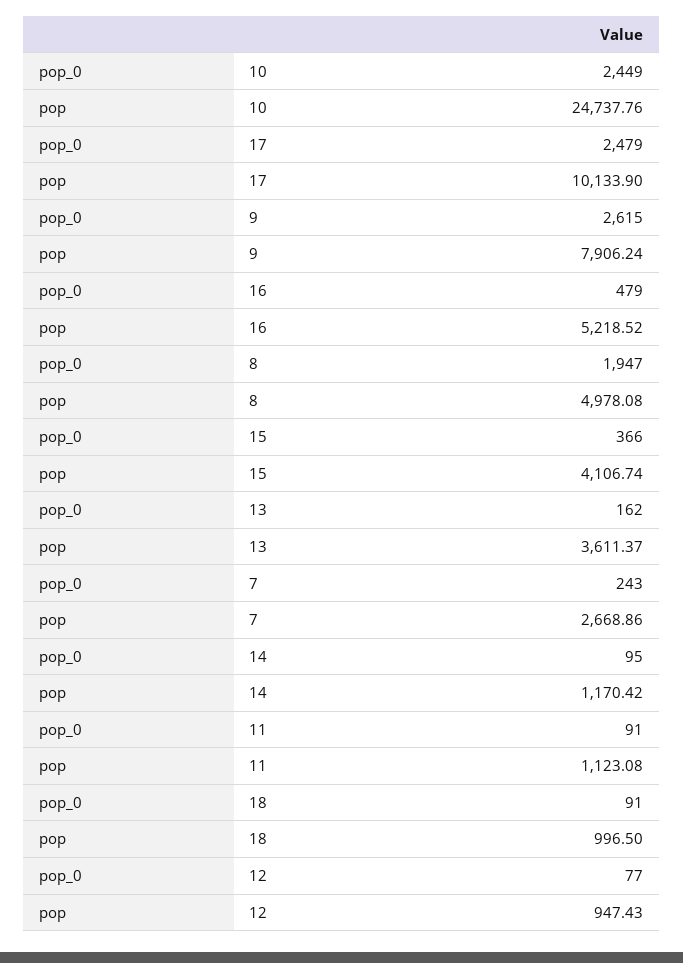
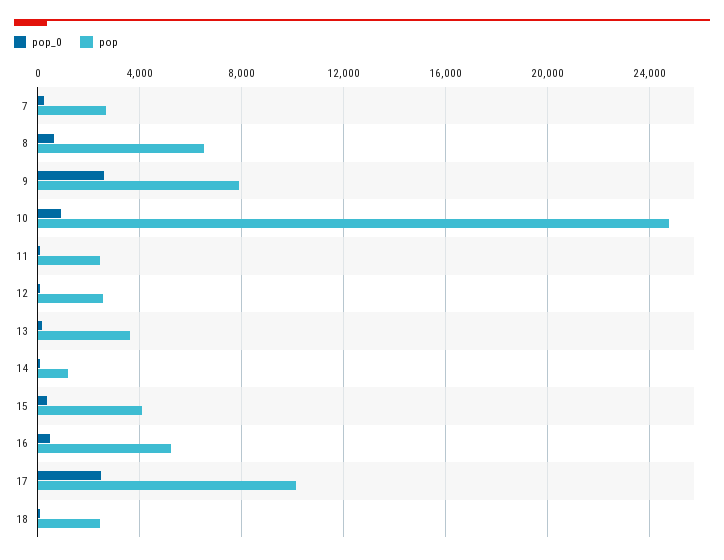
  {
    "pop_0": {
-     "10": 2449,
+     "10": 1000,
      "17": 2479,
      "9": 2615,
      "16": 479,
-     "8": 1947,
+     "8": 500,
      "15": 366,
      "13": 162,
      "7": 243,
      "14": 95,
      "11": 91,
      "18": 91,
      "12": 77
    },
    "pop": {
      "10": 24737.76,
      "17": 10133.9,
      "9": 7906.24,
      "16": 5218.52,
-     "8": 4978.08,
+     "8": 6500,
      "15": 4106.74,
      "13": 3611.37,
      "7": 2668.86,
      "14": 1170.42,
-     "11": 1123.08,
+     "11": 2500,
-     "18": 996.5,
+     "18": 2500,
-     "12": 947.43
+     "12": 2500
    }
  }

